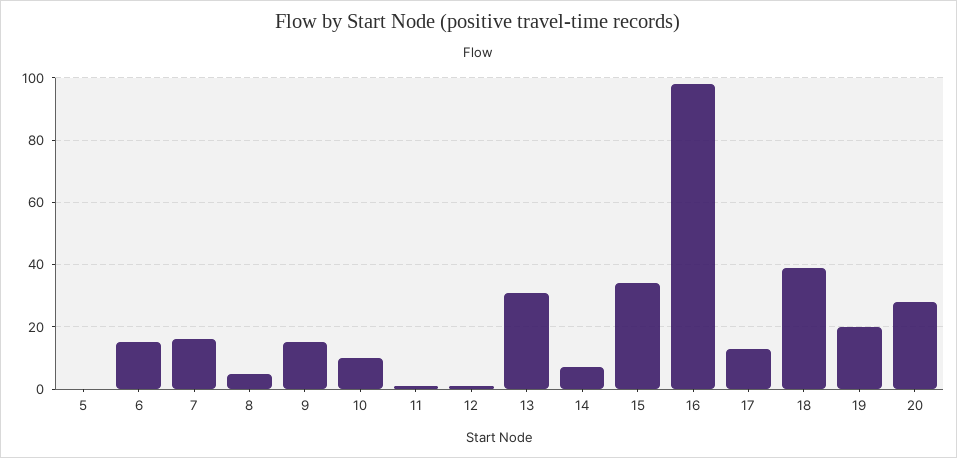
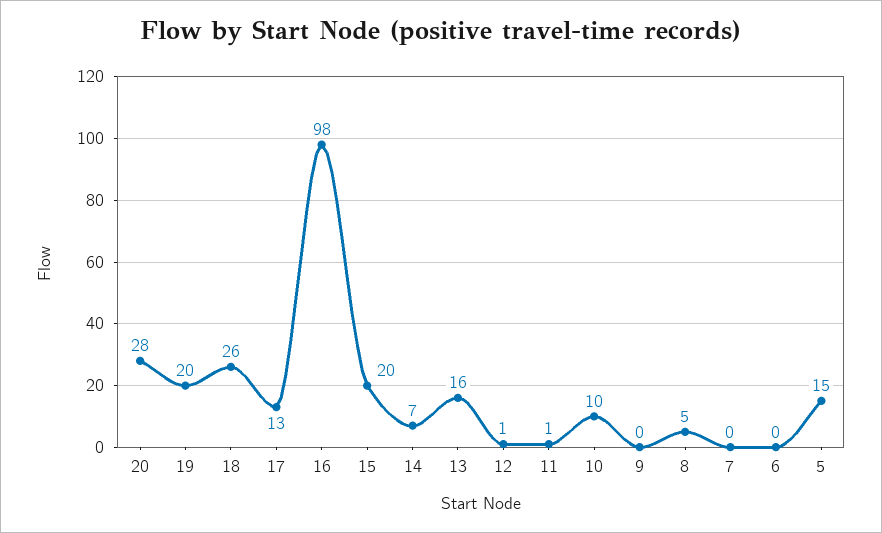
  {
-   "5": 0,
+   "5": 15,
-   "6": 15,
+   "6": 0,
-   "7": 15,
+   "7": 0,
    "8": 5,
-   "9": 15,
+   "9": 0,
    "10": 10,
    "11": 1,
    "12": 1,
-   "13": 30,
+   "13": 16,
    "14": 7,
-   "15": 35,
+   "15": 20,
    "16": 98,
    "17": 13,
-   "18": 40,
+   "18": 26,
    "19": 20,
    "20": 28
  }

